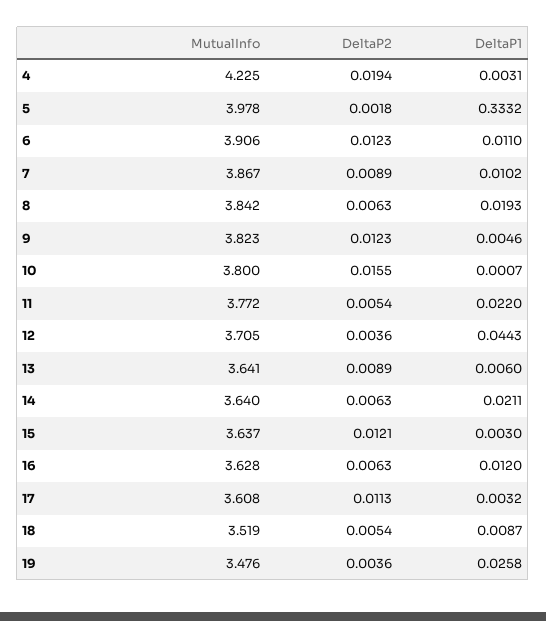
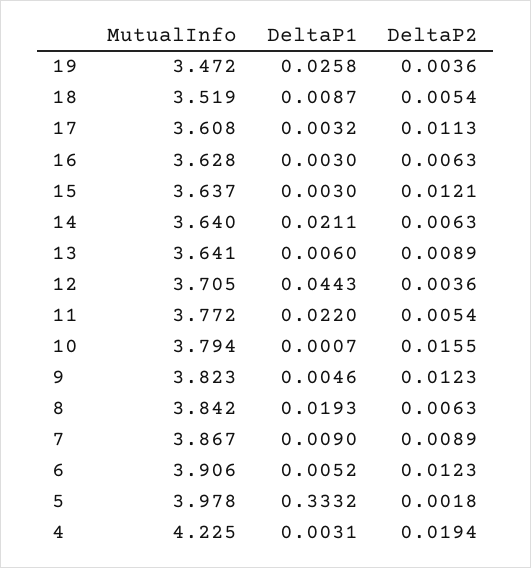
  {
    "MutualInfo": {
      "4": 4.225,
      "5": 3.978,
      "6": 3.906,
      "7": 3.867,
      "8": 3.842,
      "9": 3.823,
-     "10": 3.8,
+     "10": 3.794,
      "11": 3.772,
      "12": 3.705,
      "13": 3.641,
      "14": 3.64,
      "15": 3.637,
      "16": 3.628,
      "17": 3.608,
      "18": 3.519,
-     "19": 3.476
+     "19": 3.472
    },
    "DeltaP2": {
      "4": 0.0194,
      "5": 0.0018,
      "6": 0.0123,
      "7": 0.0089,
      "8": 0.0063,
      "9": 0.0123,
      "10": 0.0155,
      "11": 0.0054,
      "12": 0.0036,
      "13": 0.0089,
      "14": 0.0063,
      "15": 0.0121,
      "16": 0.0063,
      "17": 0.0113,
      "18": 0.0054,
      "19": 0.0036
    },
    "DeltaP1": {
      "4": 0.0031,
      "5": 0.3332,
-     "6": 0.011,
+     "6": 0.0052,
-     "7": 0.0102,
+     "7": 0.009,
      "8": 0.0193,
      "9": 0.0046,
      "10": 0.0007,
      "11": 0.022,
      "12": 0.0443,
      "13": 0.006,
      "14": 0.0211,
      "15": 0.003,
-     "16": 0.012,
+     "16": 0.003,
      "17": 0.0032,
      "18": 0.0087,
      "19": 0.0258
    }
  }

